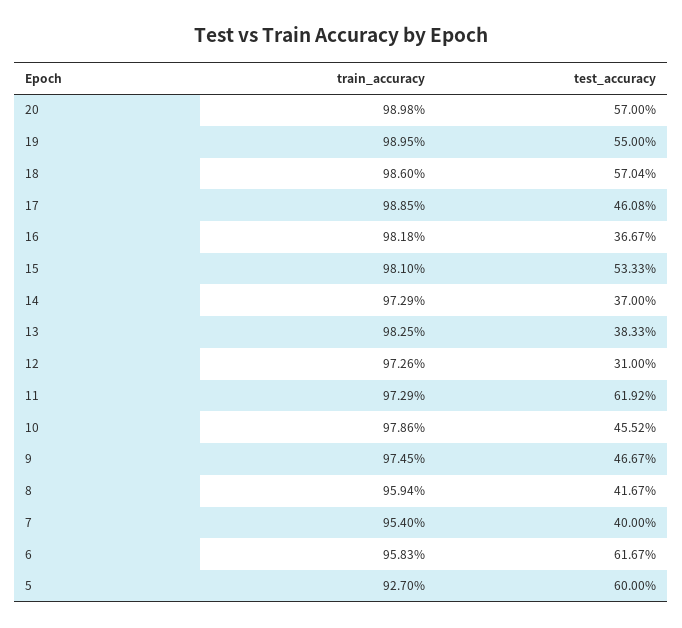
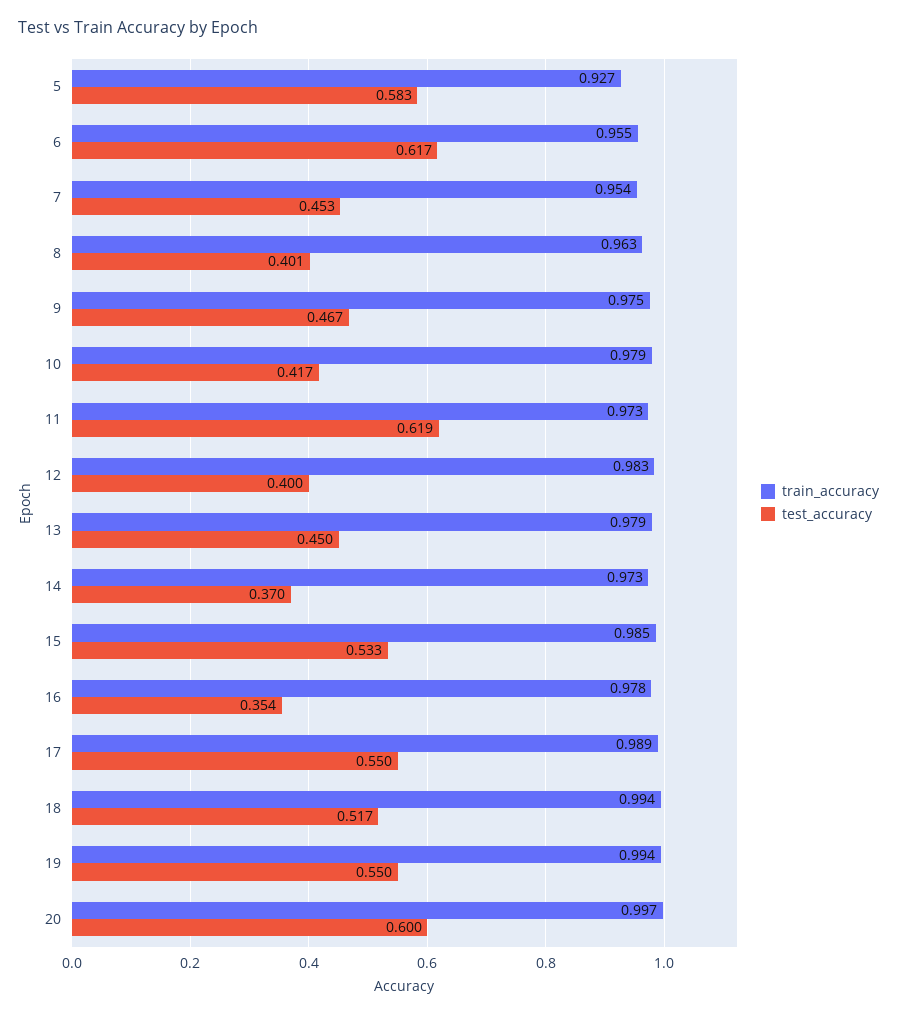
  {
    "train_accuracy": {
-     "20": 0.9898,
+     "20": 0.997,
-     "19": 0.9895,
+     "19": 0.994,
-     "18": 0.986,
+     "18": 0.994,
      "17": 0.9885,
-     "16": 0.9818,
+     "16": 0.978,
-     "15": 0.981,
+     "15": 0.985,
      "14": 0.9729,
-     "13": 0.9825,
+     "13": 0.979,
-     "12": 0.9726,
+     "12": 0.983,
      "11": 0.9729,
      "10": 0.9786,
      "9": 0.9745,
-     "8": 0.9594,
+     "8": 0.963,
      "7": 0.954,
-     "6": 0.9583,
+     "6": 0.955,
      "5": 0.927
    },
    "test_accuracy": {
-     "20": 0.57,
+     "20": 0.6,
      "19": 0.55,
-     "18": 0.5704,
+     "18": 0.517,
-     "17": 0.4608,
+     "17": 0.55,
-     "16": 0.3667,
+     "16": 0.354,
      "15": 0.5333,
      "14": 0.37,
-     "13": 0.3833,
+     "13": 0.45,
-     "12": 0.31,
+     "12": 0.4,
      "11": 0.6192,
-     "10": 0.4552,
+     "10": 0.417,
      "9": 0.4667,
-     "8": 0.4167,
+     "8": 0.401,
-     "7": 0.4,
+     "7": 0.453,
      "6": 0.6167,
-     "5": 0.6
+     "5": 0.583
    }
  }

